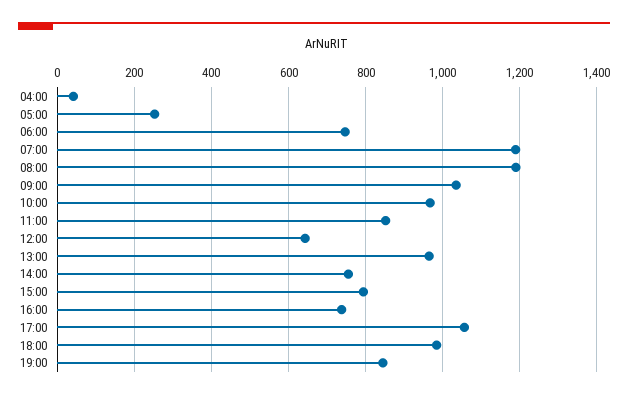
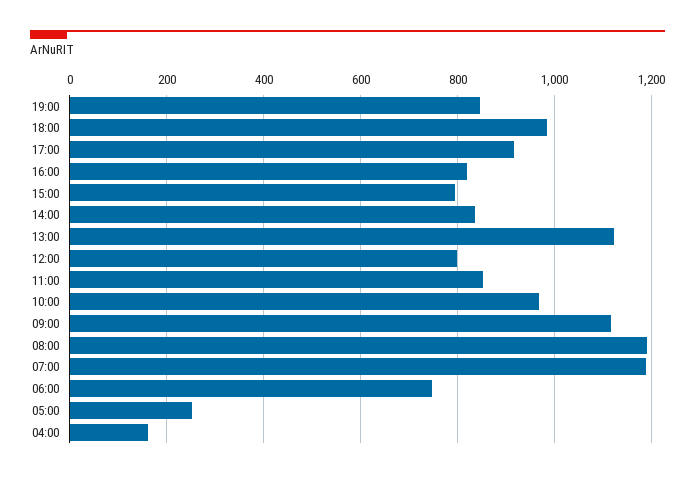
  {
-   "04:00": 40,
+   "04:00": 160,
    "05:00": 260,
    "06:00": 740,
    "07:00": 1180,
    "08:00": 1200,
-   "09:00": 1040,
+   "09:00": 1120,
    "10:00": 960,
    "11:00": 860,
-   "12:00": 640,
+   "12:00": 800,
-   "13:00": 960,
+   "13:00": 1120,
-   "14:00": 760,
+   "14:00": 840,
    "15:00": 800,
-   "16:00": 740,
+   "16:00": 820,
-   "17:00": 1060,
+   "17:00": 920,
    "18:00": 980,
    "19:00": 840
  }

